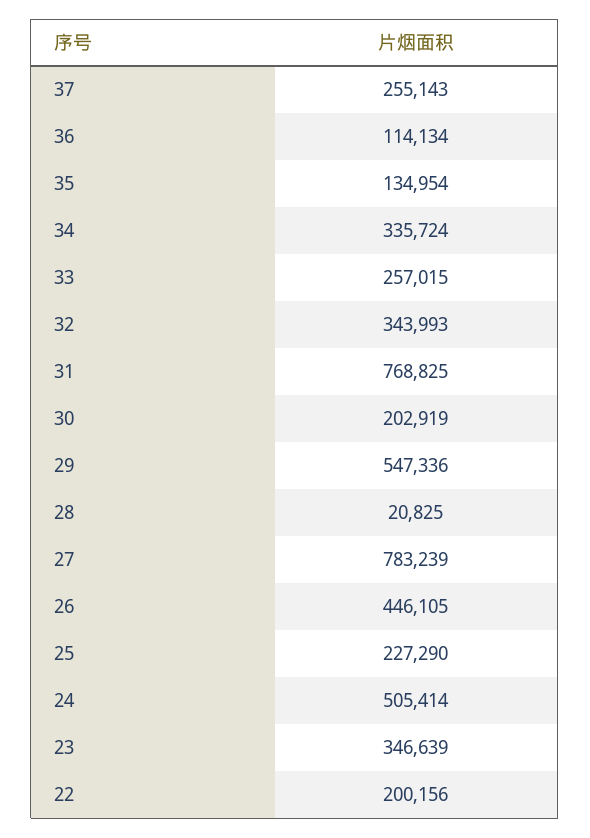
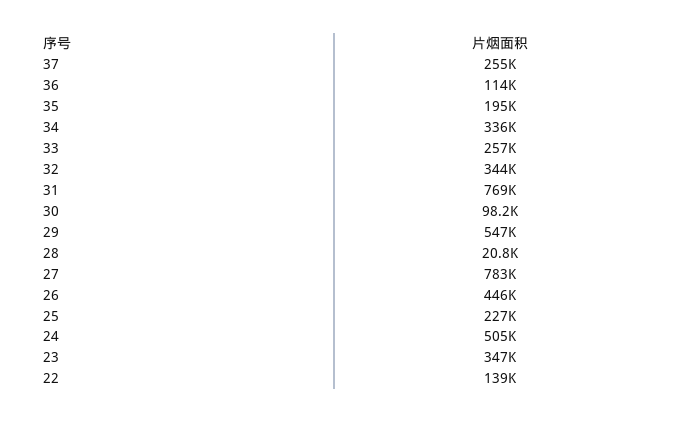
  {
    "37": 255143,
    "36": 114134,
-   "35": 134954,
+   "35": 195000,
    "34": 335724,
    "33": 257015,
    "32": 343993,
    "31": 768825,
-   "30": 202919,
+   "30": 98200,
    "29": 547336,
    "28": 20825,
    "27": 783239,
    "26": 446105,
    "25": 227290,
    "24": 505414,
    "23": 346639,
-   "22": 200156
+   "22": 139000
  }

